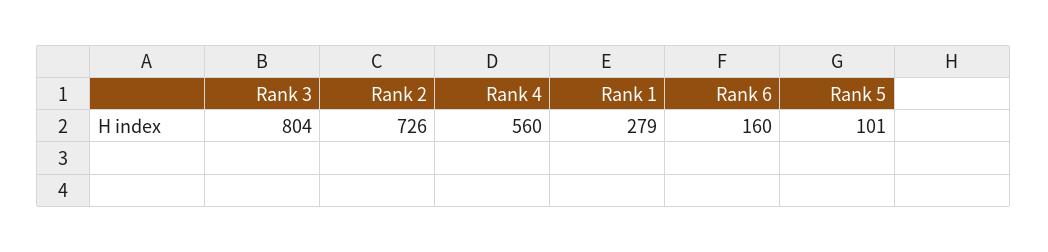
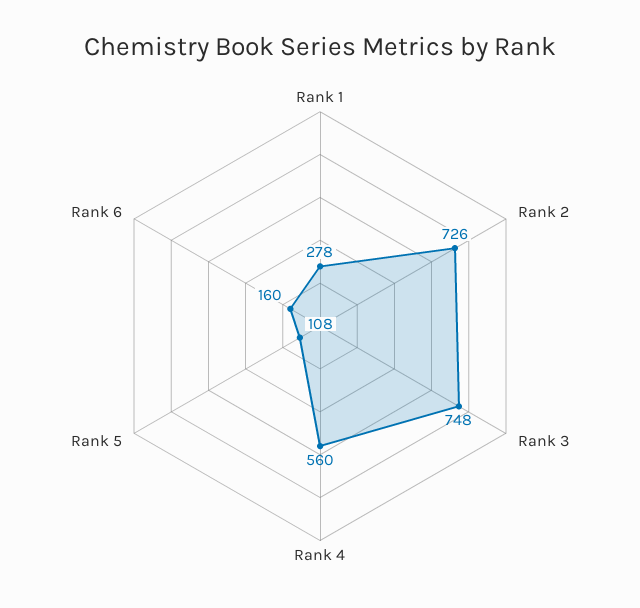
  {
-   "Rank 3": 804,
+   "Rank 3": 748,
    "Rank 2": 726,
    "Rank 4": 560,
-   "Rank 1": 279,
+   "Rank 1": 278,
    "Rank 6": 160,
-   "Rank 5": 101
+   "Rank 5": 108
  }

